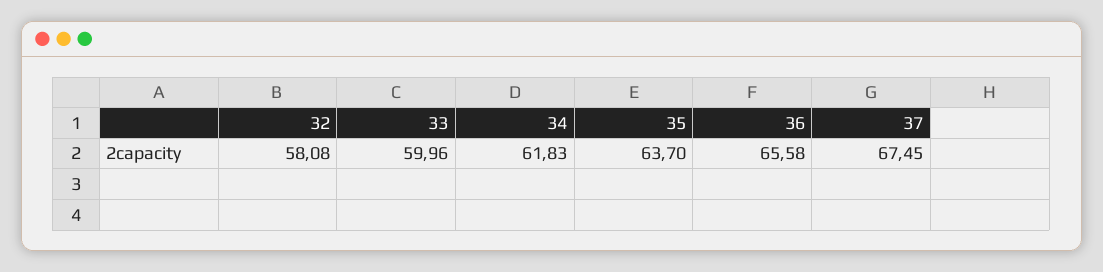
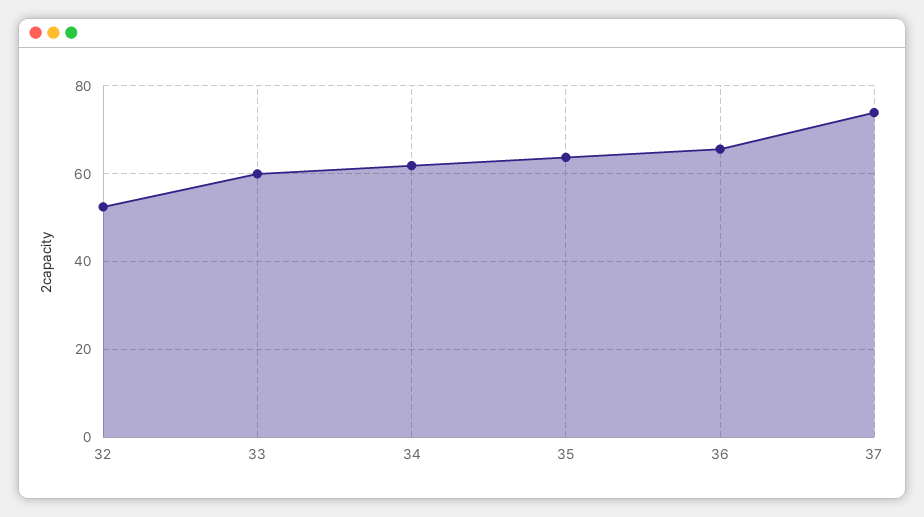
  {
-   "32": 58.08,
+   "32": 52,
    "33": 59.96,
    "34": 61.83,
    "35": 63.7,
    "36": 65.58,
-   "37": 67.45
+   "37": 74
  }

